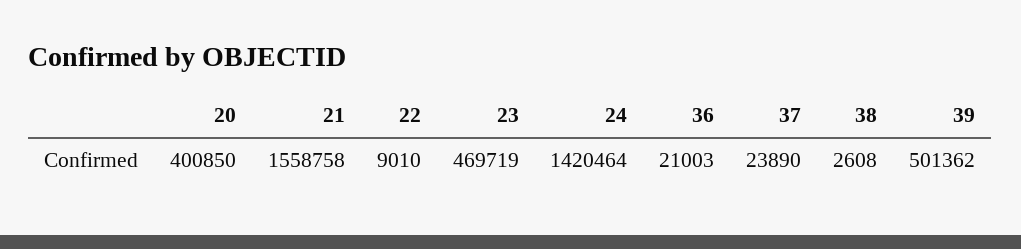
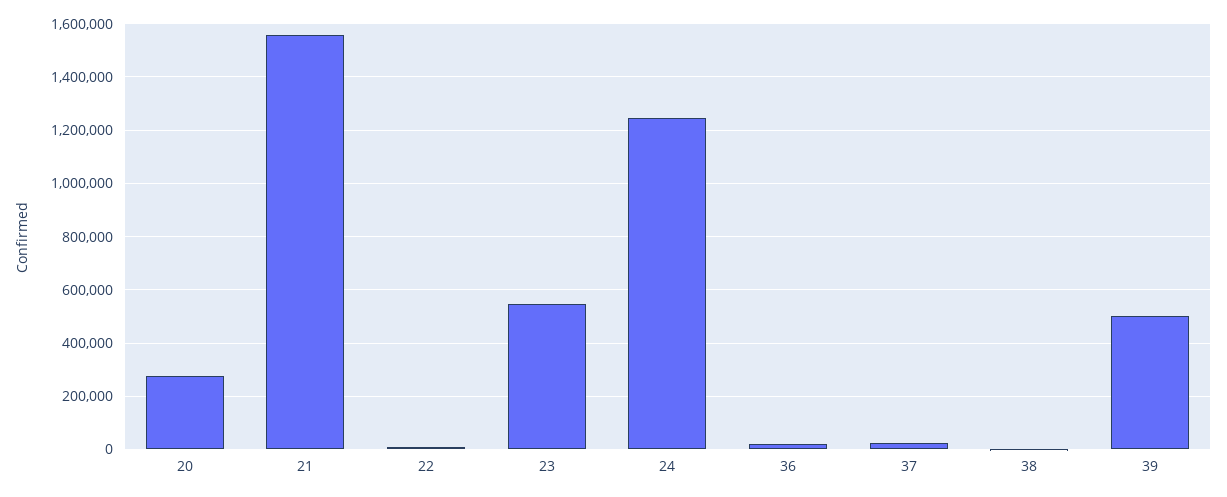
  {
-   "20": 400850,
+   "20": 275000,
    "21": 1558758,
    "22": 9010,
-   "23": 469719,
+   "23": 550000,
-   "24": 1420464,
+   "24": 1250000,
    "36": 21003,
    "37": 23890,
    "38": 2608,
    "39": 501362
  }

